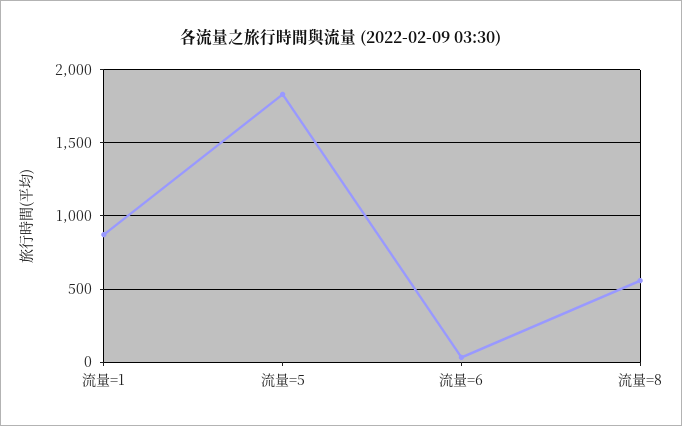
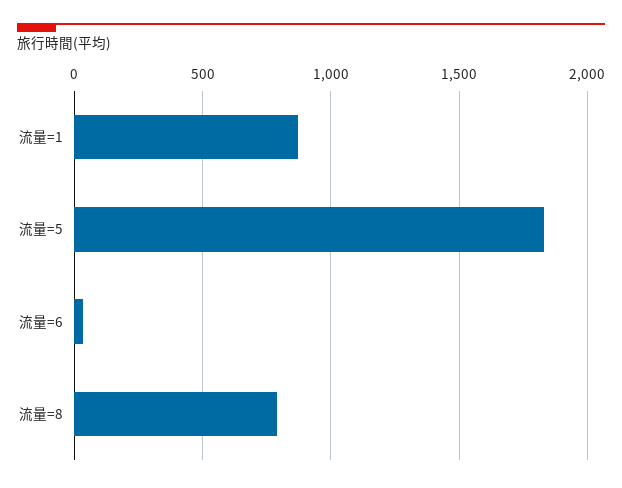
  {
    "流量=1": 850,
    "流量=5": 1850,
    "流量=6": 50,
-   "流量=8": 550
+   "流量=8": 800
  }

